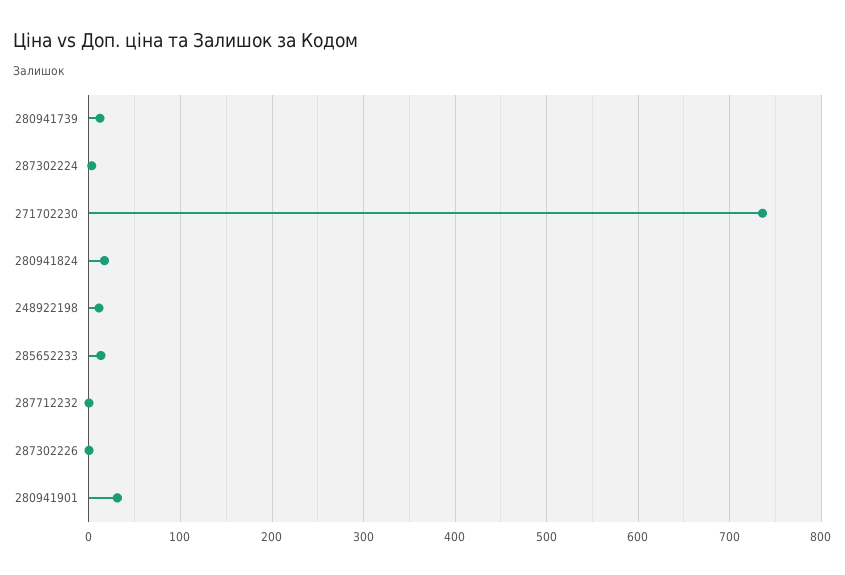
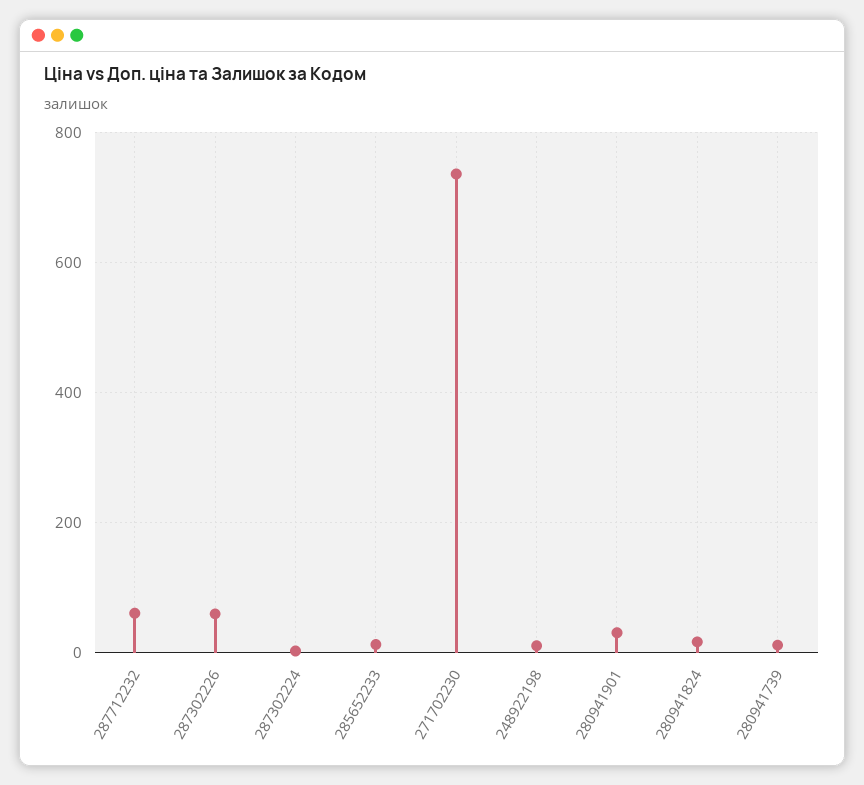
  {
    "280941739": 10,
    "287302224": 0,
    "271702230": 740,
    "280941824": 20,
    "248922198": 10,
    "285652233": 10,
-   "287712232": 0,
+   "287712232": 60,
-   "287302226": 0,
+   "287302226": 60,
    "280941901": 30
  }

